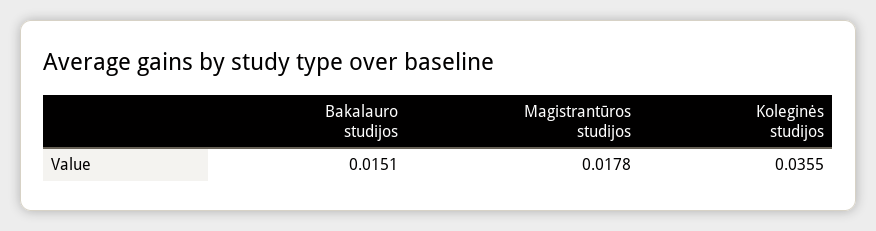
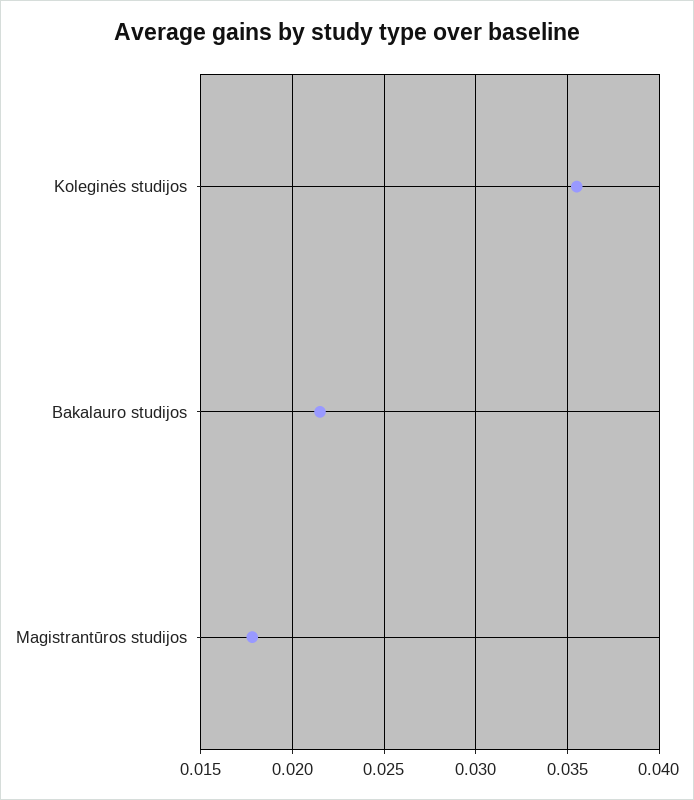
  {
-   "Bakalauro studijos": 0.0151,
+   "Bakalauro studijos": 0.0215,
    "Magistrantūros studijos": 0.0178,
    "Koleginės studijos": 0.0355
  }

